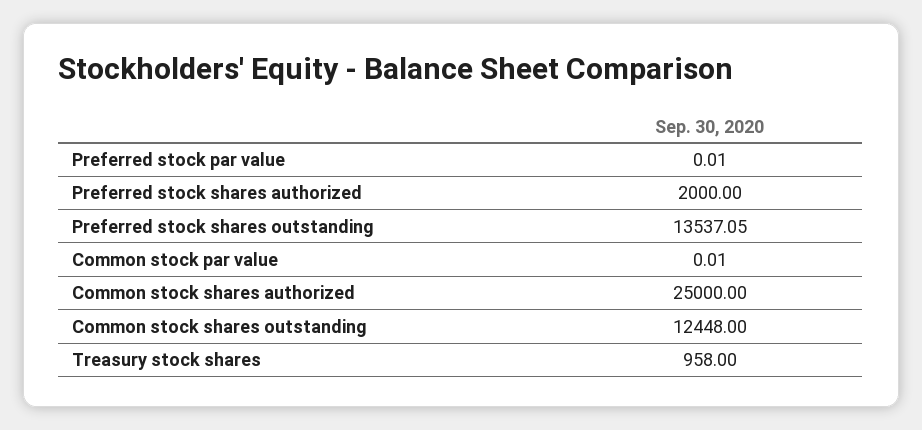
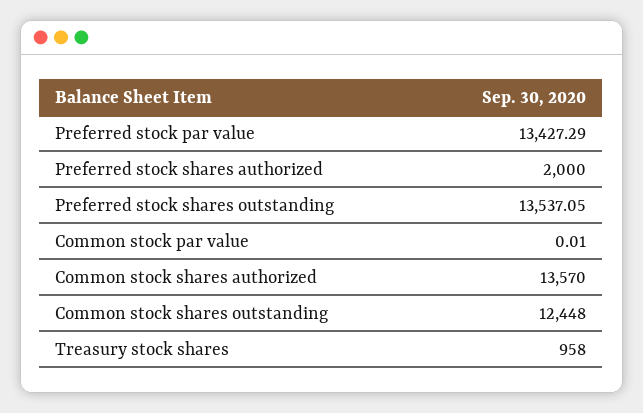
  {
-   "Preferred stock par value": 0.01,
+   "Preferred stock par value": 13427.29,
    "Preferred stock shares authorized": 2000,
    "Preferred stock shares outstanding": 13537.05,
    "Common stock par value": 0.01,
-   "Common stock shares authorized": 25000,
+   "Common stock shares authorized": 13570,
    "Common stock shares outstanding": 12448,
    "Treasury stock shares": 958
  }

